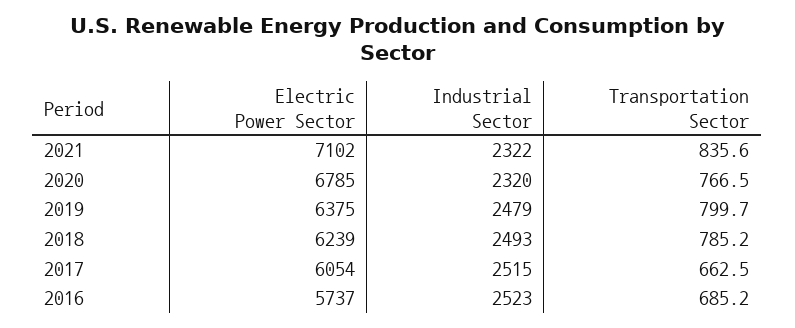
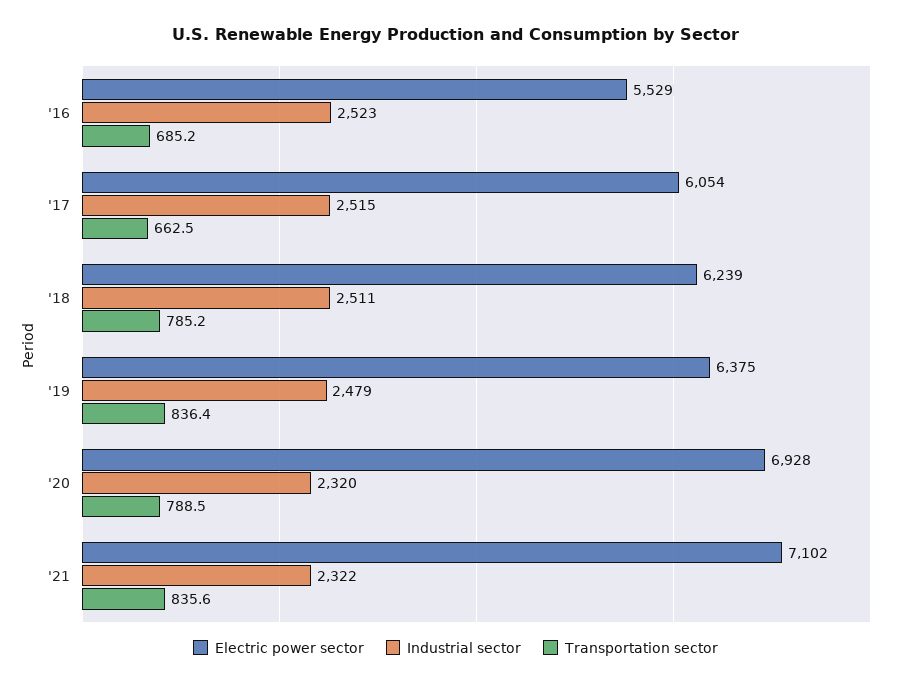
  {
    "Electric Power Sector": {
      "2021": 7102,
-     "2020": 6785,
+     "2020": 6928,
      "2019": 6375,
      "2018": 6239,
      "2017": 6054,
-     "2016": 5737
+     "2016": 5529
    },
    "Industrial Sector": {
      "2021": 2322,
      "2020": 2320,
      "2019": 2479,
-     "2018": 2493,
+     "2018": 2511,
      "2017": 2515,
      "2016": 2523
    },
    "Transportation Sector": {
      "2021": 835.6,
-     "2020": 766.5,
+     "2020": 788.5,
-     "2019": 799.7,
+     "2019": 836.4,
      "2018": 785.2,
      "2017": 662.5,
      "2016": 685.2
    }
  }

